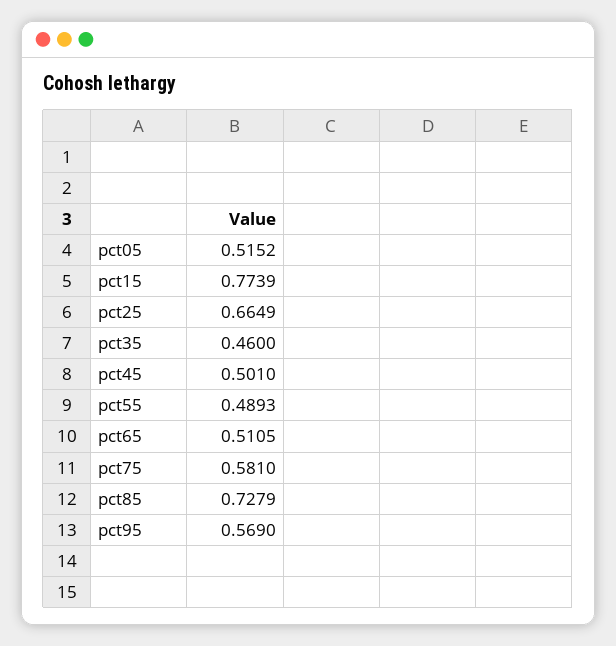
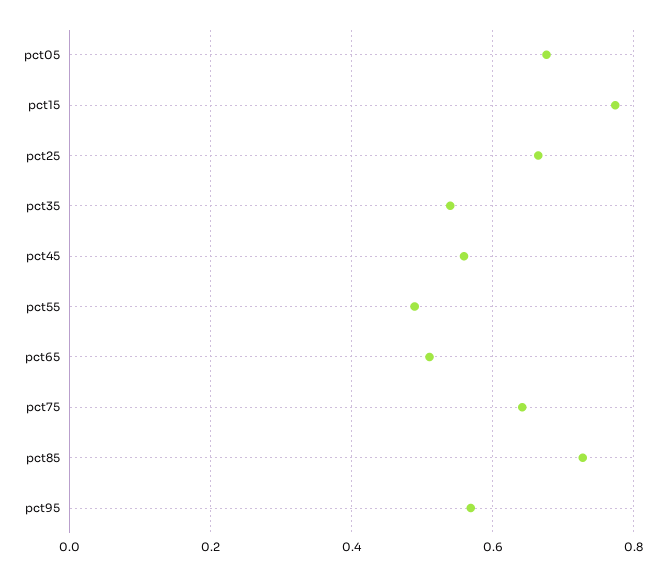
  {
-   "pct05": 0.5152,
+   "pct05": 0.68,
    "pct15": 0.7739,
    "pct25": 0.6649,
-   "pct35": 0.46,
+   "pct35": 0.54,
-   "pct45": 0.501,
+   "pct45": 0.56,
    "pct55": 0.4893,
    "pct65": 0.5105,
-   "pct75": 0.581,
+   "pct75": 0.64,
    "pct85": 0.7279,
    "pct95": 0.569
  }

